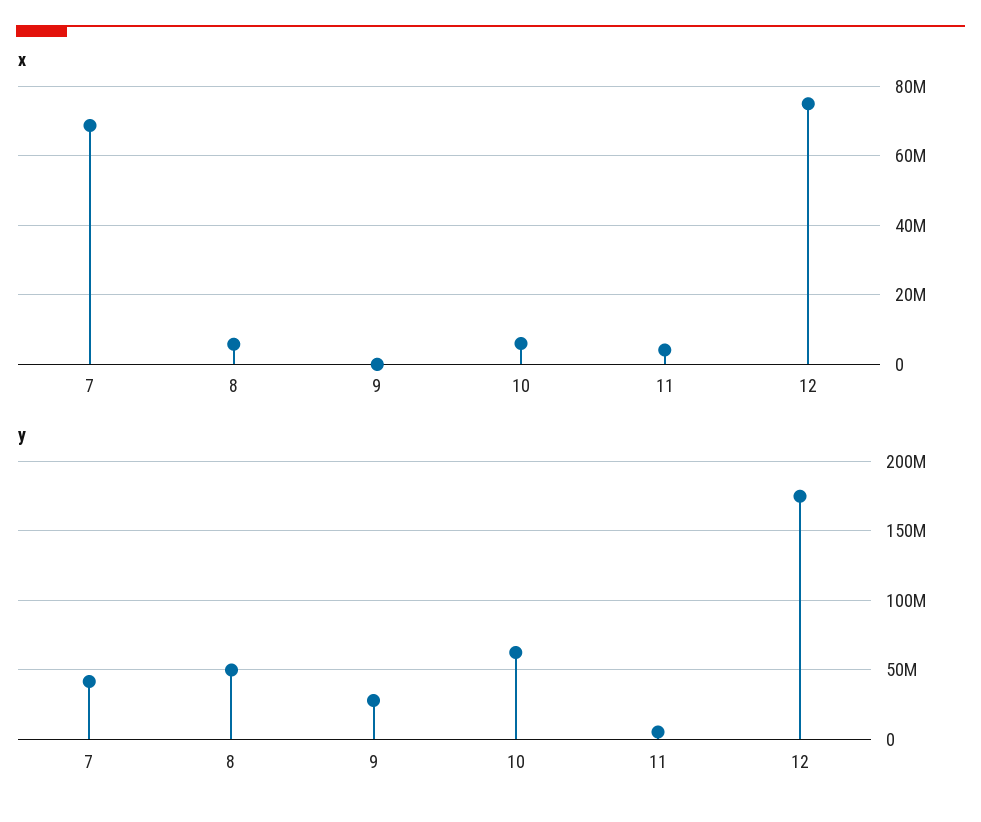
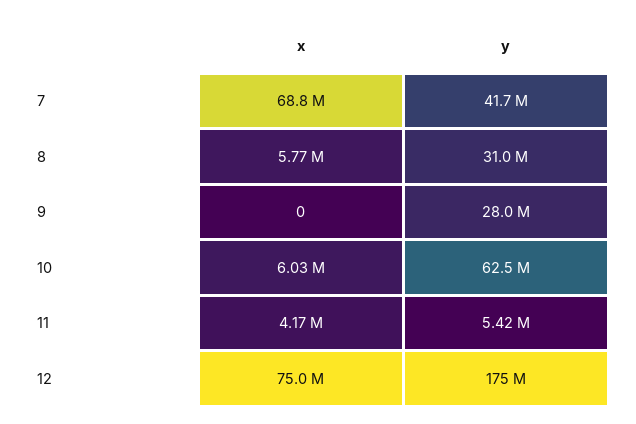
  {
    "x": {
      "7": 68800000,
      "8": 5770000,
      "9": 0,
      "10": 6030000,
      "11": 4170000,
      "12": 75000000
    },
    "y": {
      "7": 41700000,
-     "8": 50000000,
+     "8": 31000000,
      "9": 28000000,
      "10": 62500000,
      "11": 5420000,
      "12": 175000000
    }
  }

